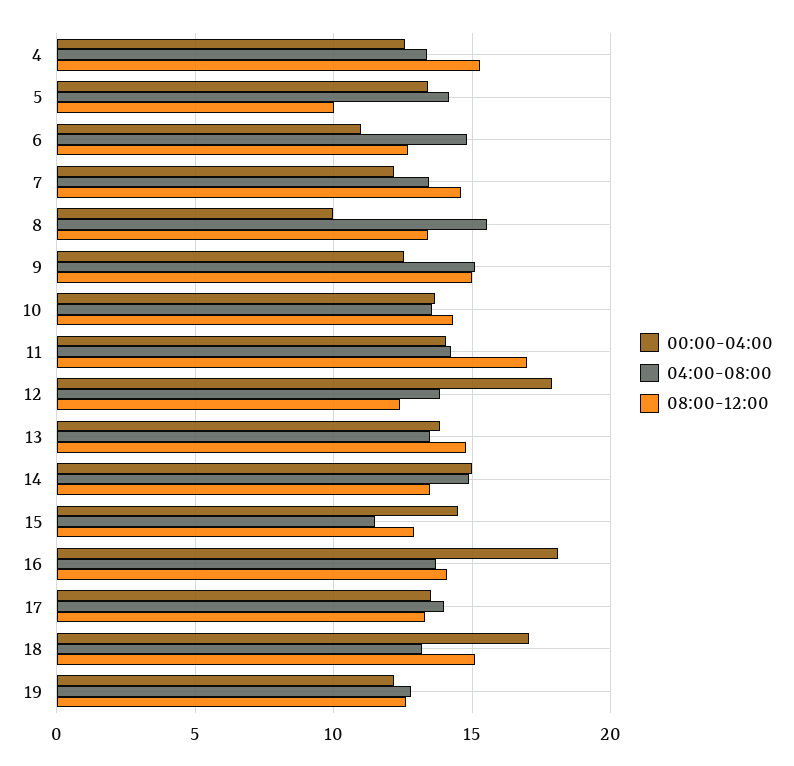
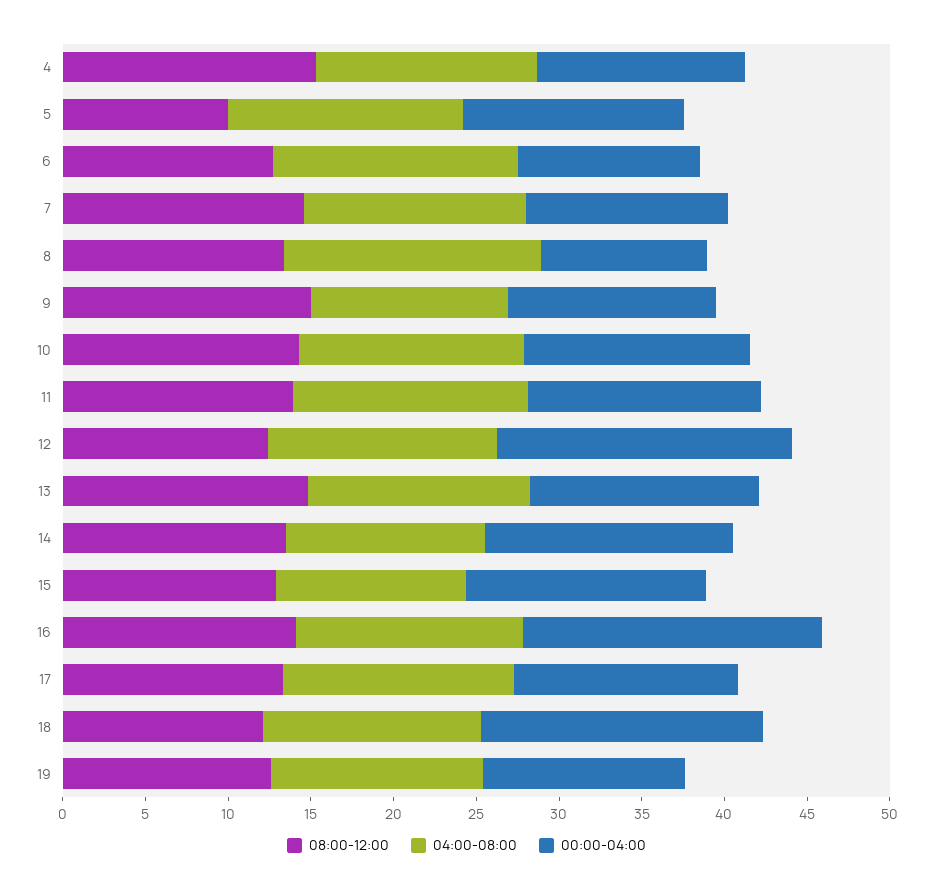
  {
    "00:00-04:00": {
      "4": 12.5,
      "5": 13.5,
      "6": 11,
      "7": 12,
      "8": 10,
      "9": 12.5,
      "10": 13.5,
      "11": 14,
      "12": 18,
      "13": 14,
      "14": 15,
      "15": 14.5,
      "16": 18,
      "17": 13.5,
      "18": 17,
      "19": 12
    },
    "04:00-08:00": {
      "4": 13.5,
      "5": 14,
      "6": 15,
      "7": 13.5,
      "8": 15.5,
-     "9": 15,
+     "9": 12,
      "10": 13.5,
      "11": 14,
      "12": 14,
      "13": 13.5,
-     "14": 15,
+     "14": 12,
      "15": 11.5,
      "16": 13.5,
      "17": 14,
      "18": 13,
      "19": 13
    },
    "08:00-12:00": {
      "4": 15.5,
      "5": 10,
      "6": 12.5,
      "7": 14.5,
      "8": 13.5,
      "9": 15,
      "10": 14.5,
-     "11": 17,
+     "11": 14,
      "12": 12.5,
      "13": 15,
      "14": 13.5,
      "15": 13,
      "16": 14,
      "17": 13.5,
-     "18": 15,
+     "18": 12,
      "19": 12.5
    }
  }

